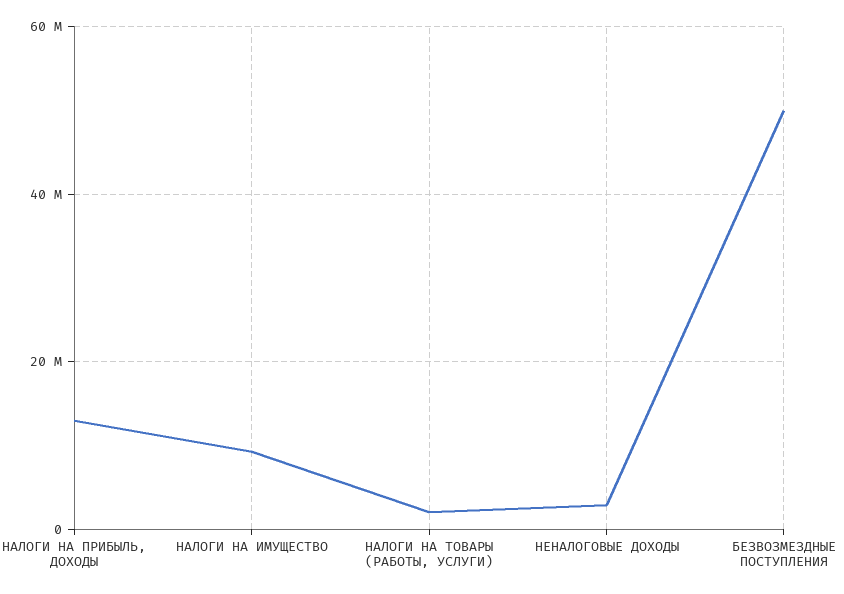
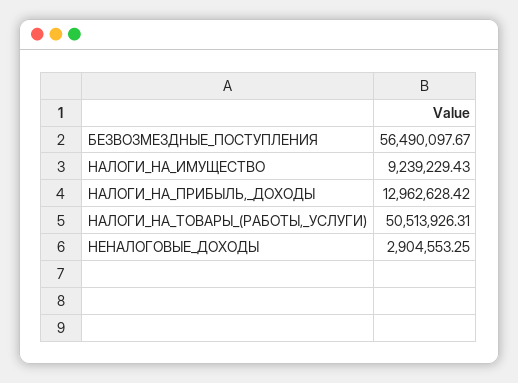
  {
    "НАЛОГИ НА ПРИБЫЛЬ, ДОХОДЫ": 12962628.42,
    "НАЛОГИ НА ИМУЩЕСТВО": 9239229.43,
-   "НАЛОГИ НА ТОВАРЫ (РАБОТЫ, УСЛУГИ)": 2000000,
+   "НАЛОГИ НА ТОВАРЫ (РАБОТЫ, УСЛУГИ)": 50513926.31,
    "НЕНАЛОГОВЫЕ ДОХОДЫ": 2904553.25,
-   "БЕЗВОЗМЕЗДНЫЕ ПОСТУПЛЕНИЯ": 50000000
+   "БЕЗВОЗМЕЗДНЫЕ ПОСТУПЛЕНИЯ": 56490097.67
  }

